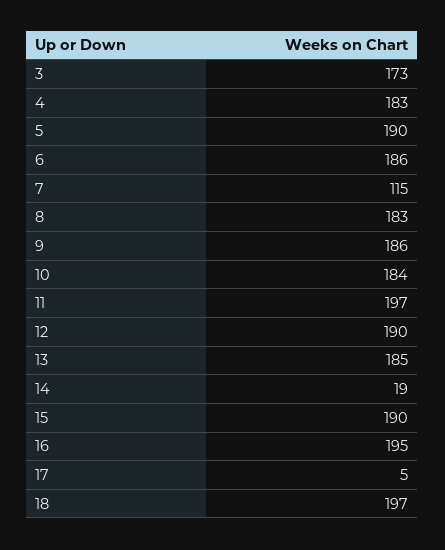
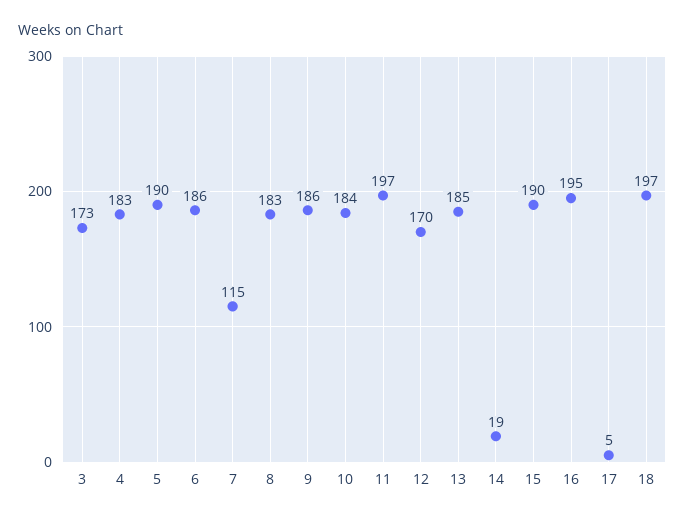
  {
    "3": 173,
    "4": 183,
    "5": 190,
    "6": 186,
    "7": 115,
    "8": 183,
    "9": 186,
    "10": 184,
    "11": 197,
-   "12": 190,
+   "12": 170,
    "13": 185,
    "14": 19,
    "15": 190,
    "16": 195,
    "17": 5,
    "18": 197
  }

